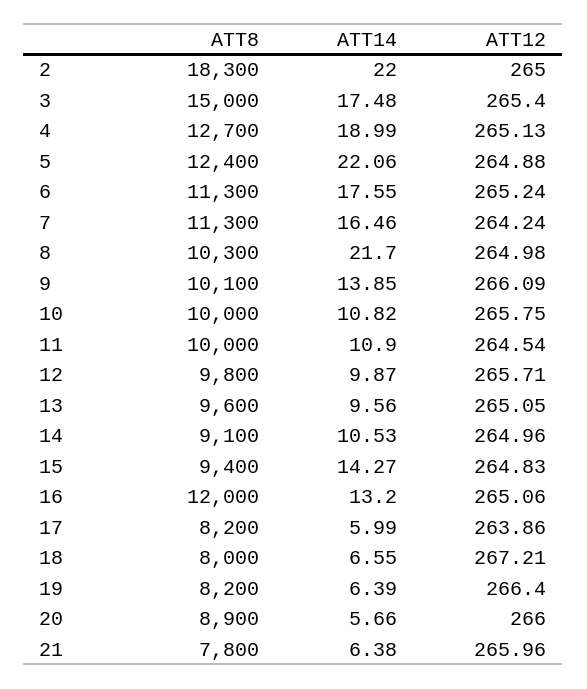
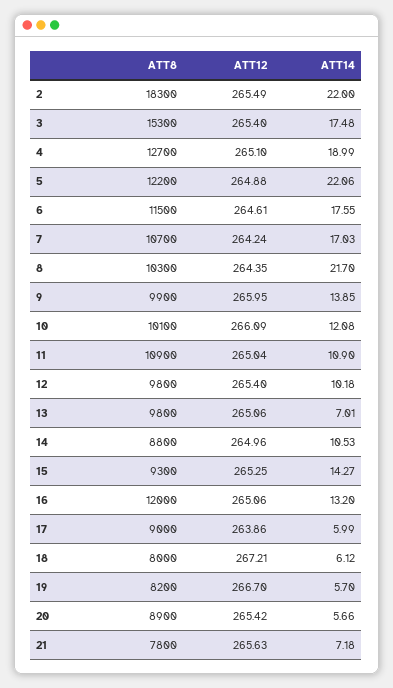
  {
    "ATT8": {
      "2": 18300,
-     "3": 15000,
+     "3": 15300,
      "4": 12700,
-     "5": 12400,
+     "5": 12200,
-     "6": 11300,
+     "6": 11500,
-     "7": 11300,
+     "7": 10700,
      "8": 10300,
-     "9": 10100,
+     "9": 9900,
-     "10": 10000,
+     "10": 10100,
-     "11": 10000,
+     "11": 10900,
      "12": 9800,
-     "13": 9600,
+     "13": 9800,
-     "14": 9100,
+     "14": 8800,
-     "15": 9400,
+     "15": 9300,
      "16": 12000,
-     "17": 8200,
+     "17": 9000,
      "18": 8000,
      "19": 8200,
      "20": 8900,
      "21": 7800
    },
    "ATT14": {
      "2": 22,
      "3": 17.48,
      "4": 18.99,
      "5": 22.06,
      "6": 17.55,
-     "7": 16.46,
+     "7": 17.03,
      "8": 21.7,
      "9": 13.85,
-     "10": 10.82,
+     "10": 12.08,
      "11": 10.9,
-     "12": 9.87,
+     "12": 10.18,
-     "13": 9.56,
+     "13": 7.01,
      "14": 10.53,
      "15": 14.27,
      "16": 13.2,
      "17": 5.99,
-     "18": 6.55,
+     "18": 6.12,
-     "19": 6.39,
+     "19": 5.7,
      "20": 5.66,
-     "21": 6.38
+     "21": 7.18
    },
    "ATT12": {
-     "2": 265,
+     "2": 265.49,
      "3": 265.4,
-     "4": 265.13,
+     "4": 265.1,
      "5": 264.88,
-     "6": 265.24,
+     "6": 264.61,
      "7": 264.24,
-     "8": 264.98,
+     "8": 264.35,
-     "9": 266.09,
+     "9": 265.95,
-     "10": 265.75,
+     "10": 266.09,
-     "11": 264.54,
+     "11": 265.04,
-     "12": 265.71,
+     "12": 265.4,
-     "13": 265.05,
+     "13": 265.06,
      "14": 264.96,
-     "15": 264.83,
+     "15": 265.25,
      "16": 265.06,
      "17": 263.86,
      "18": 267.21,
-     "19": 266.4,
+     "19": 266.7,
-     "20": 266,
+     "20": 265.42,
-     "21": 265.96
+     "21": 265.63
    }
  }

